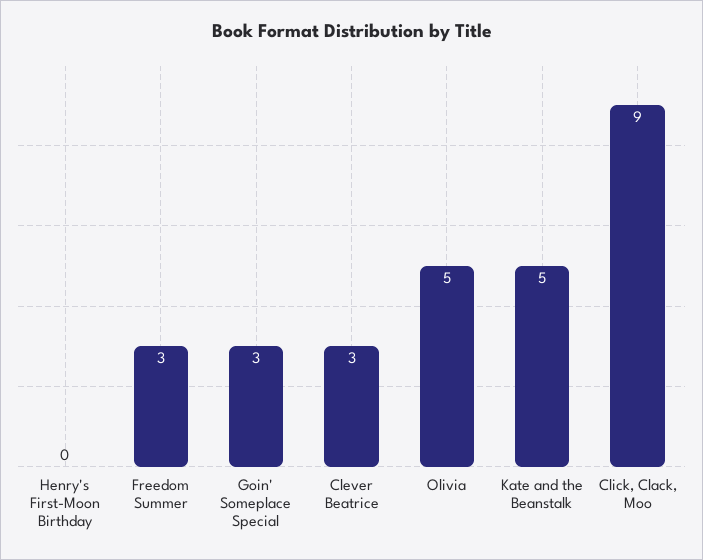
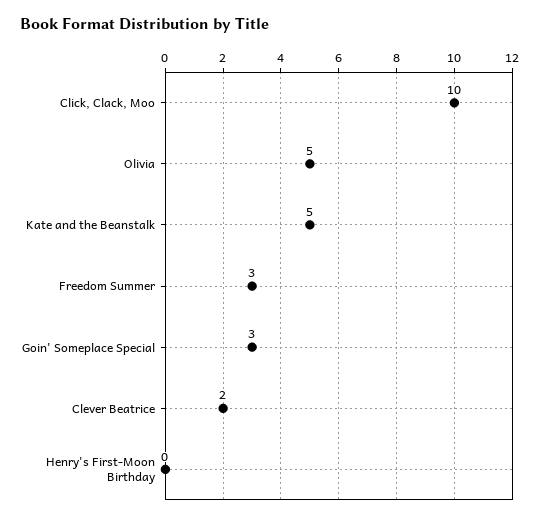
  {
    "Henry's First-Moon Birthday": 0,
    "Freedom Summer": 3,
    "Goin' Someplace Special": 3,
-   "Clever Beatrice": 3,
+   "Clever Beatrice": 2,
    "Olivia": 5,
    "Kate and the Beanstalk": 5,
-   "Click, Clack, Moo": 9
+   "Click, Clack, Moo": 10
  }

